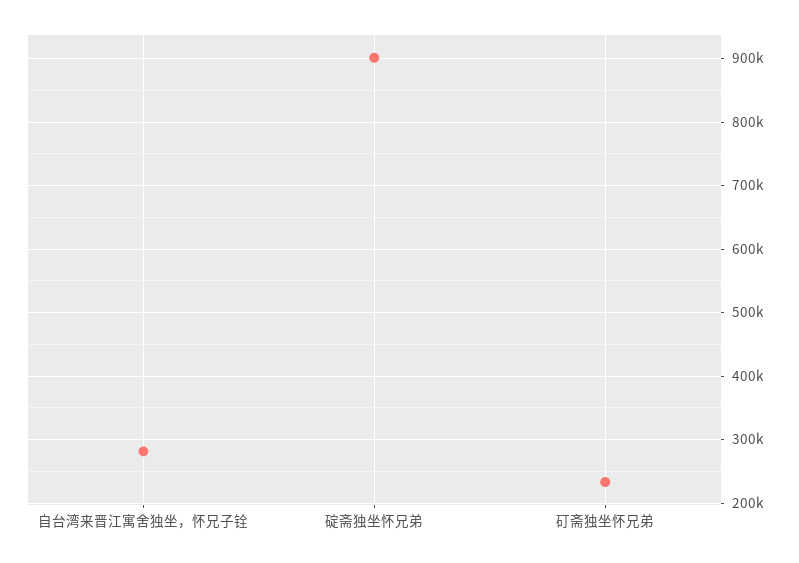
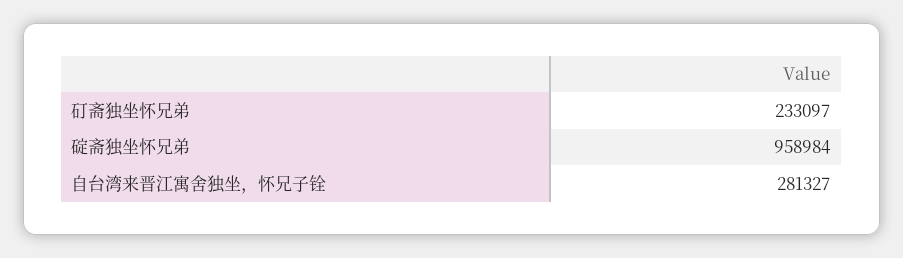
  {
    "自台湾来晋江寓舍独坐，怀兄子铨": 281327,
-   "碇斋独坐怀兄弟": 900000,
+   "碇斋独坐怀兄弟": 958984,
    "矴斋独坐怀兄弟": 233097
  }

